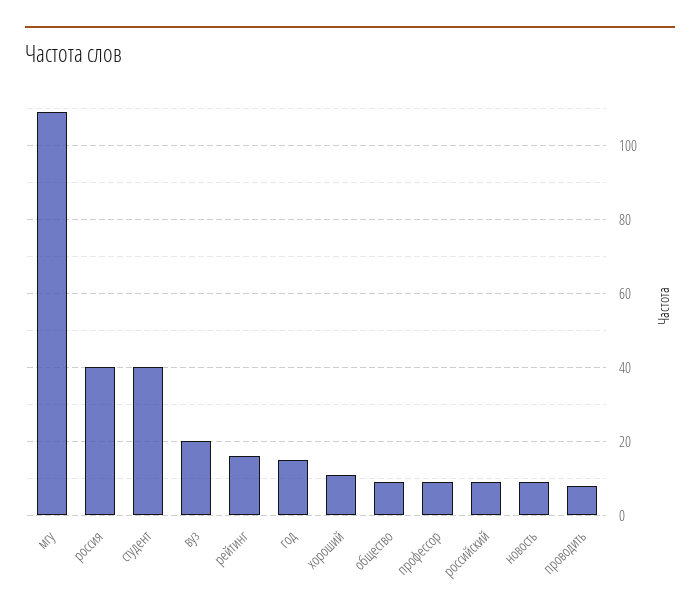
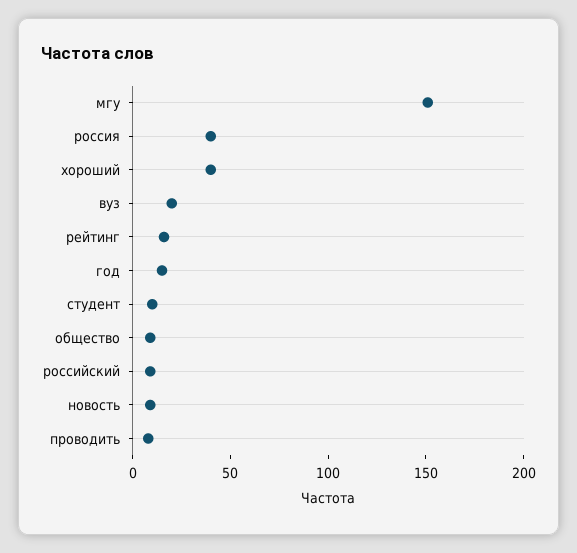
  {
-   "мгу": 110,
+   "мгу": 150,
    "россия": 40,
-   "студент": 40,
+   "студент": 10,
    "вуз": 20,
    "рейтинг": 15,
    "год": 15,
-   "хороший": 10,
+   "хороший": 40,
    "общество": 10,
-   "профессор": 10,
    "российский": 10,
    "новость": 10,
    "проводить": 10
  }

